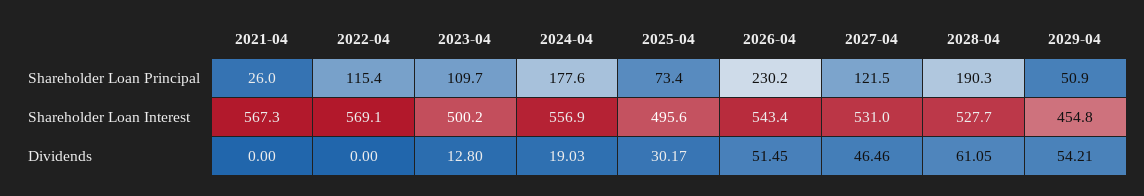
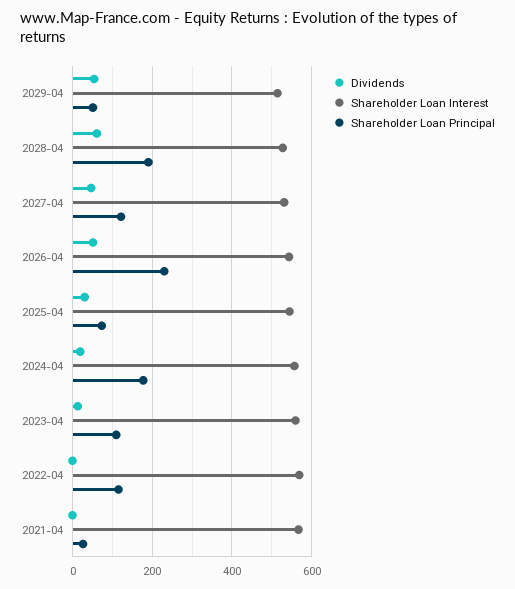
  {
    "Shareholder Loan Principal": {
      "2021-04": 26,
      "2022-04": 115.4,
      "2023-04": 109.7,
      "2024-04": 177.6,
      "2025-04": 73.4,
      "2026-04": 230.2,
      "2027-04": 121.5,
      "2028-04": 190.3,
      "2029-04": 50.9
    },
    "Shareholder Loan Interest": {
      "2021-04": 567.3,
      "2022-04": 569.1,
-     "2023-04": 500.2,
+     "2023-04": 560,
      "2024-04": 556.9,
-     "2025-04": 495.6,
+     "2025-04": 540,
      "2026-04": 543.4,
      "2027-04": 531,
      "2028-04": 527.7,
-     "2029-04": 454.8
+     "2029-04": 520
    },
    "Dividends": {
      "2021-04": 0,
      "2022-04": 0,
      "2023-04": 12.8,
      "2024-04": 19.03,
      "2025-04": 30.17,
      "2026-04": 51.45,
      "2027-04": 46.46,
      "2028-04": 61.05,
      "2029-04": 54.21
    }
  }

